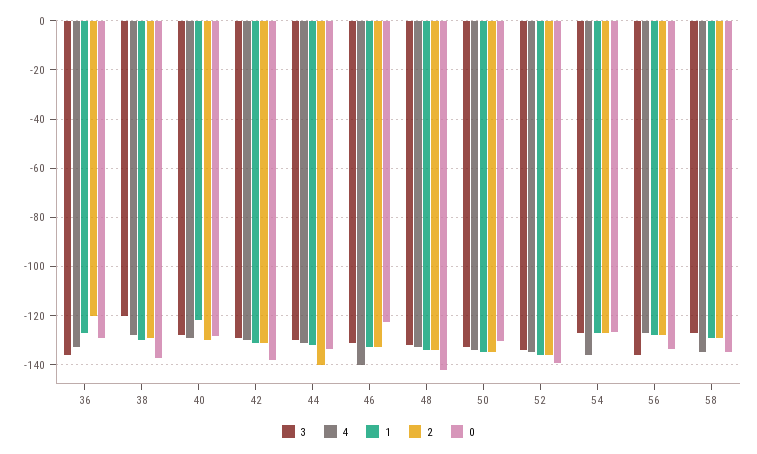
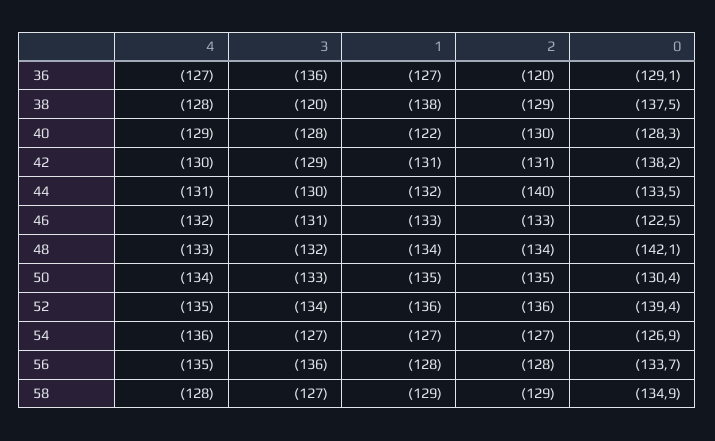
  {
    "3": {
      "36": -136,
      "38": -120,
      "40": -128,
      "42": -129,
      "44": -130,
      "46": -131,
      "48": -132,
      "50": -133,
      "52": -134,
      "54": -127,
      "56": -136,
      "58": -127
    },
    "4": {
-     "36": -132.5,
+     "36": -127,
      "38": -128,
      "40": -129,
      "42": -130,
      "44": -131,
-     "46": -140,
+     "46": -132,
      "48": -133,
      "50": -134,
      "52": -135,
      "54": -136,
-     "56": -127.5,
+     "56": -135,
-     "58": -135
+     "58": -128
    },
    "1": {
      "36": -127,
-     "38": -130,
+     "38": -138,
      "40": -122,
      "42": -131,
      "44": -132,
      "46": -133,
      "48": -134,
      "50": -135,
      "52": -136,
      "54": -127,
      "56": -128,
      "58": -129
    },
    "2": {
      "36": -120,
      "38": -129,
      "40": -130,
      "42": -131,
      "44": -140,
      "46": -133,
      "48": -134,
      "50": -135,
      "52": -136,
      "54": -127,
      "56": -128,
      "58": -129
    },
    "0": {
      "36": -129.1,
      "38": -137.5,
      "40": -128.3,
      "42": -138.2,
      "44": -133.5,
      "46": -122.5,
      "48": -142.1,
      "50": -130.4,
      "52": -139.4,
      "54": -126.9,
      "56": -133.7,
      "58": -134.9
    }
  }

